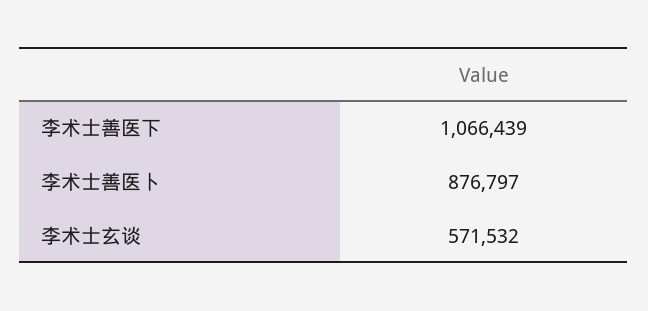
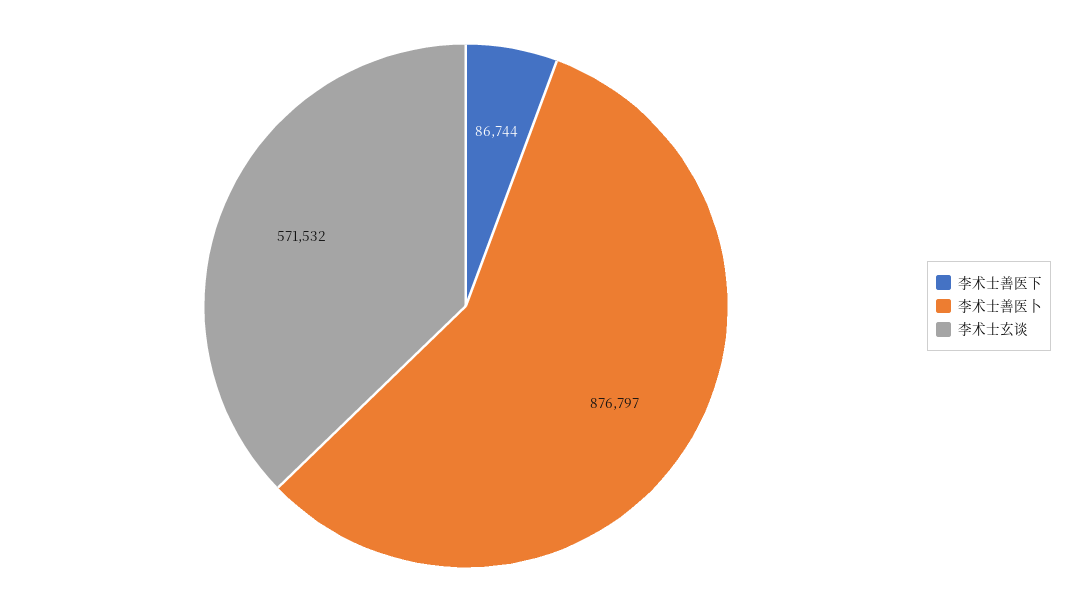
  {
-   "李术士善医下": 1066439,
+   "李术士善医下": 86744,
    "李术士善医卜": 876797,
    "李术士玄谈": 571532
  }

